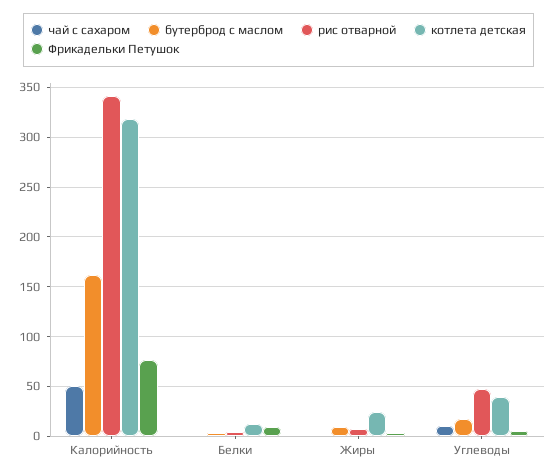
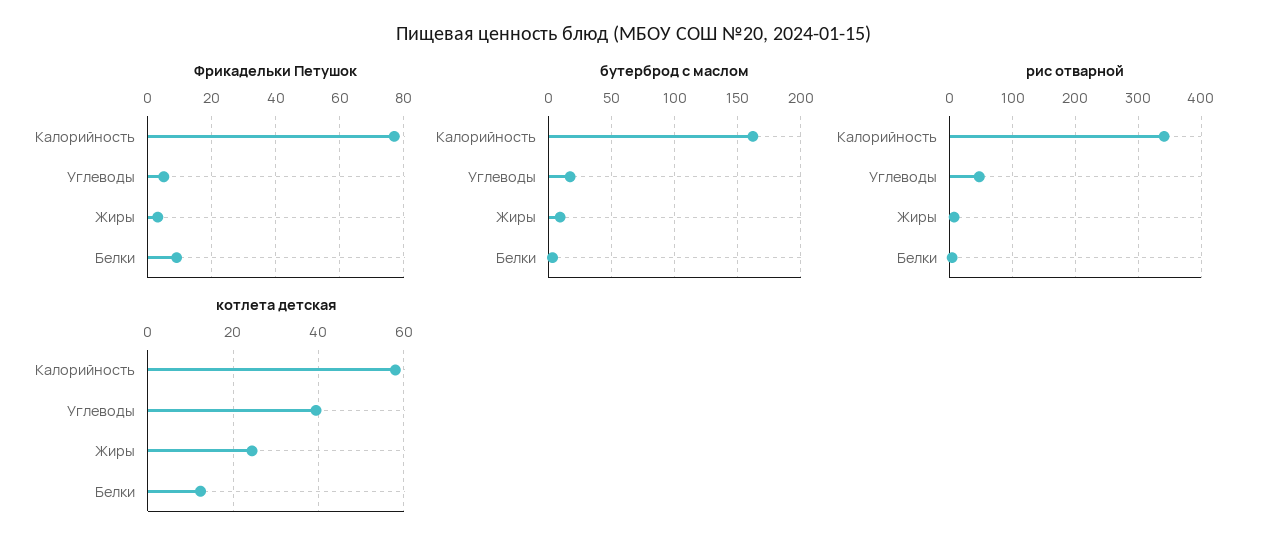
  {
-   "чай с сахаром": {
-     "Калорийность": 50,
-     "Белки": 0,
-     "Жиры": 0,
-     "Углеводы": 10
-   },
    "бутерброд с маслом": {
      "Калорийность": 160,
      "Белки": 5,
      "Жиры": 10,
      "Углеводы": 15
    },
    "рис отварной": {
      "Калорийность": 340,
      "Белки": 0,
      "Жиры": 10,
      "Углеводы": 50
    },
    "котлета детская": {
-     "Калорийность": 320,
+     "Калорийность": 58,
      "Белки": 12,
      "Жиры": 24,
      "Углеводы": 40
    },
    "Фрикадельки Петушок": {
      "Калорийность": 78,
      "Белки": 10,
      "Жиры": 4,
      "Углеводы": 6
    }
  }

